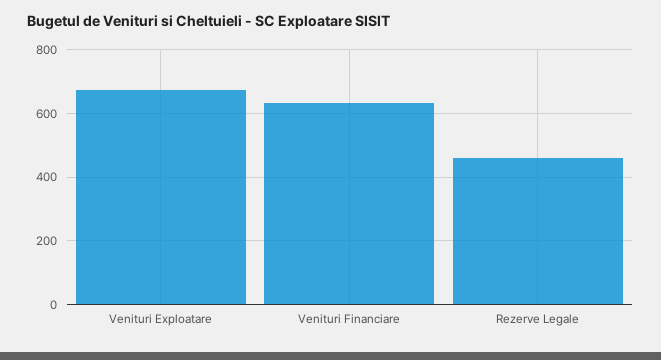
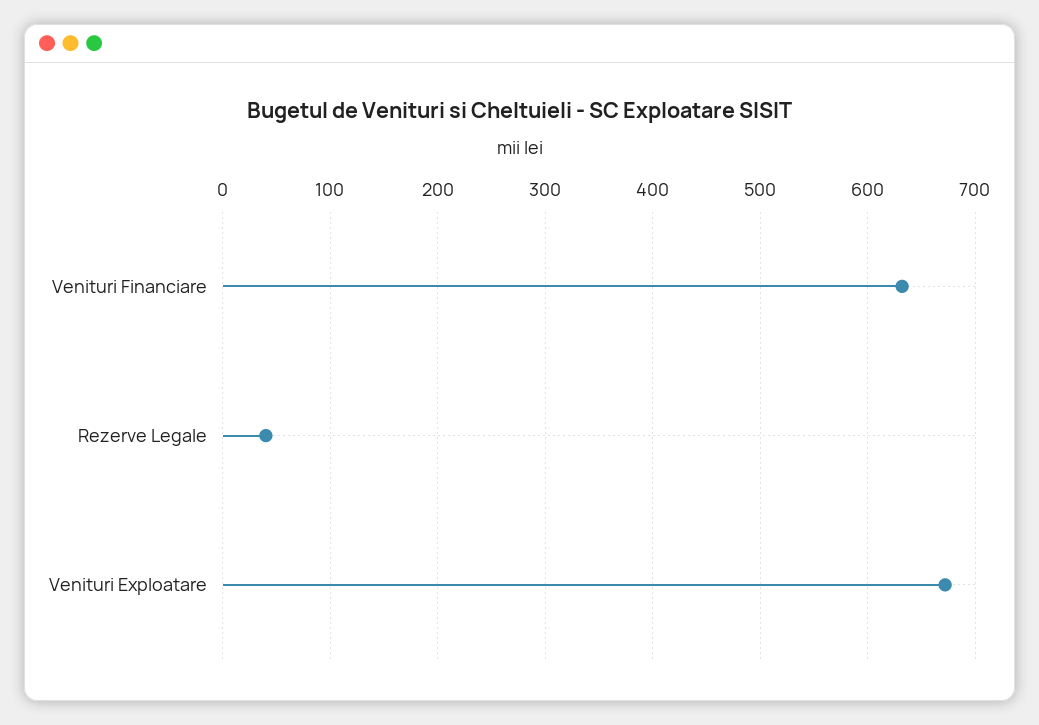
  {
    "Venituri Exploatare": 670,
    "Venituri Financiare": 630,
-   "Rezerve Legale": 460
+   "Rezerve Legale": 40
  }

